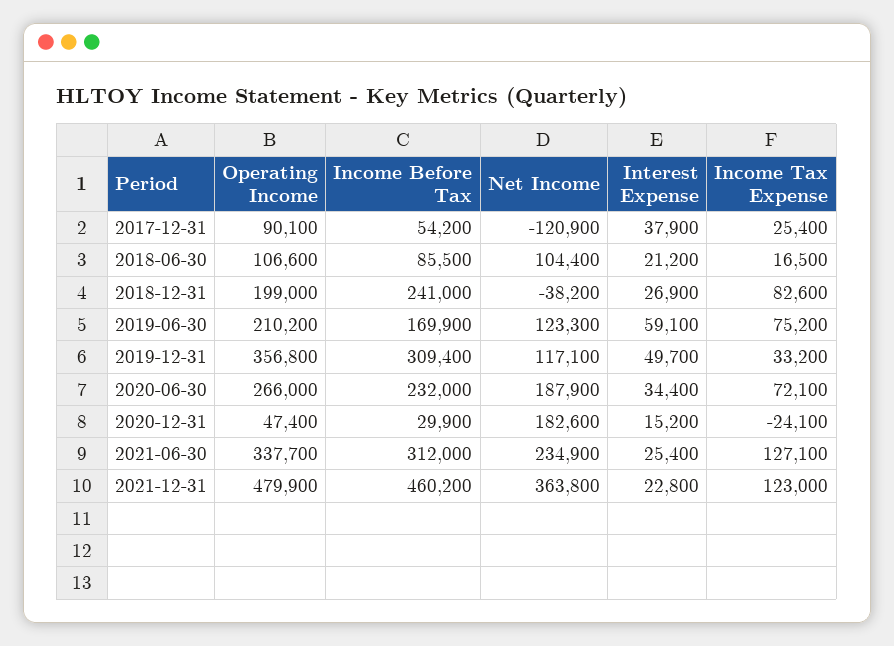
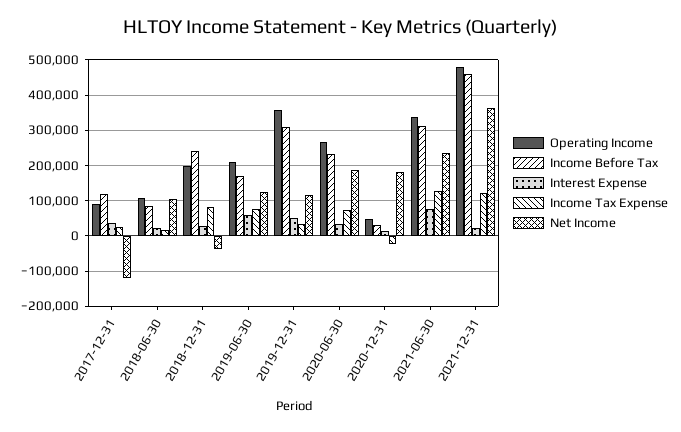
  {
    "Operating Income": {
      "2017-12-31": 90100,
      "2018-06-30": 106600,
      "2018-12-31": 199000,
      "2019-06-30": 210200,
      "2019-12-31": 356800,
      "2020-06-30": 266000,
      "2020-12-31": 47400,
      "2021-06-30": 337700,
      "2021-12-31": 479900
    },
    "Income Before Tax": {
-     "2017-12-31": 54200,
+     "2017-12-31": 120000,
      "2018-06-30": 85500,
      "2018-12-31": 241000,
      "2019-06-30": 169900,
      "2019-12-31": 309400,
      "2020-06-30": 232000,
      "2020-12-31": 29900,
      "2021-06-30": 312000,
      "2021-12-31": 460200
    },
    "Net Income": {
      "2017-12-31": -120900,
      "2018-06-30": 104400,
      "2018-12-31": -38200,
      "2019-06-30": 123300,
      "2019-12-31": 117100,
      "2020-06-30": 187900,
      "2020-12-31": 182600,
      "2021-06-30": 234900,
      "2021-12-31": 363800
    },
    "Interest Expense": {
      "2017-12-31": 37900,
      "2018-06-30": 21200,
      "2018-12-31": 26900,
      "2019-06-30": 59100,
      "2019-12-31": 49700,
      "2020-06-30": 34400,
      "2020-12-31": 15200,
-     "2021-06-30": 25400,
+     "2021-06-30": 80000,
      "2021-12-31": 22800
    },
    "Income Tax Expense": {
      "2017-12-31": 25400,
      "2018-06-30": 16500,
      "2018-12-31": 82600,
      "2019-06-30": 75200,
      "2019-12-31": 33200,
      "2020-06-30": 72100,
      "2020-12-31": -24100,
      "2021-06-30": 127100,
      "2021-12-31": 123000
    }
  }

